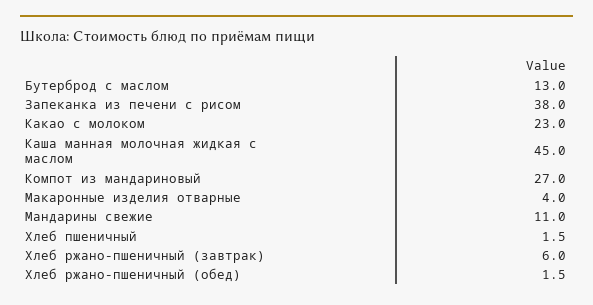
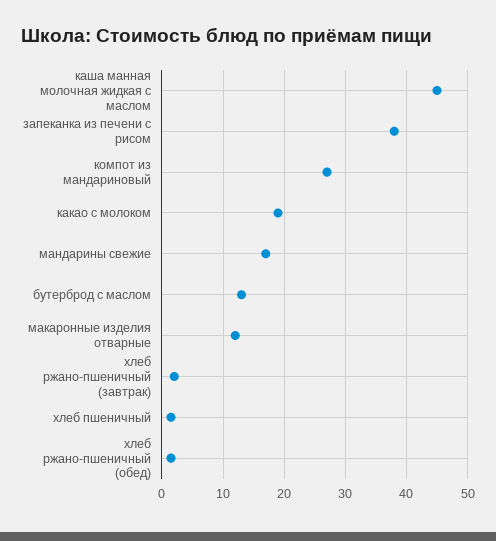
  {
    "Бутерброд с маслом": 13,
    "Запеканка из печени с рисом": 38,
-   "Какао с молоком": 23,
+   "Какао с молоком": 19,
    "Каша манная молочная жидкая с маслом": 45,
    "Компот из мандариновый": 27,
-   "Макаронные изделия отварные": 4,
+   "Макаронные изделия отварные": 12,
-   "Мандарины свежие": 11,
+   "Мандарины свежие": 17,
    "Хлеб пшеничный": 1.5,
-   "Хлеб ржано-пшеничный (завтрак)": 6,
+   "Хлеб ржано-пшеничный (завтрак)": 2,
    "Хлеб ржано-пшеничный (обед)": 1.5
  }

